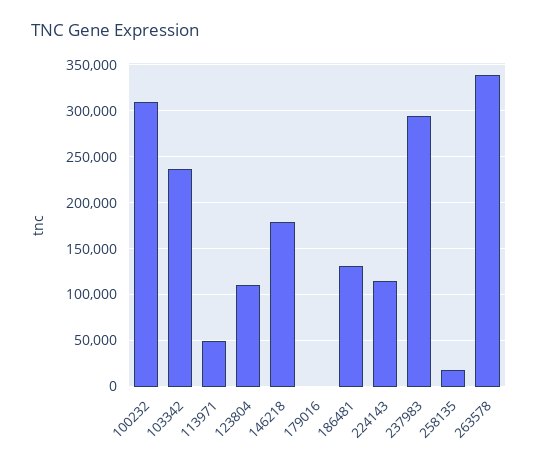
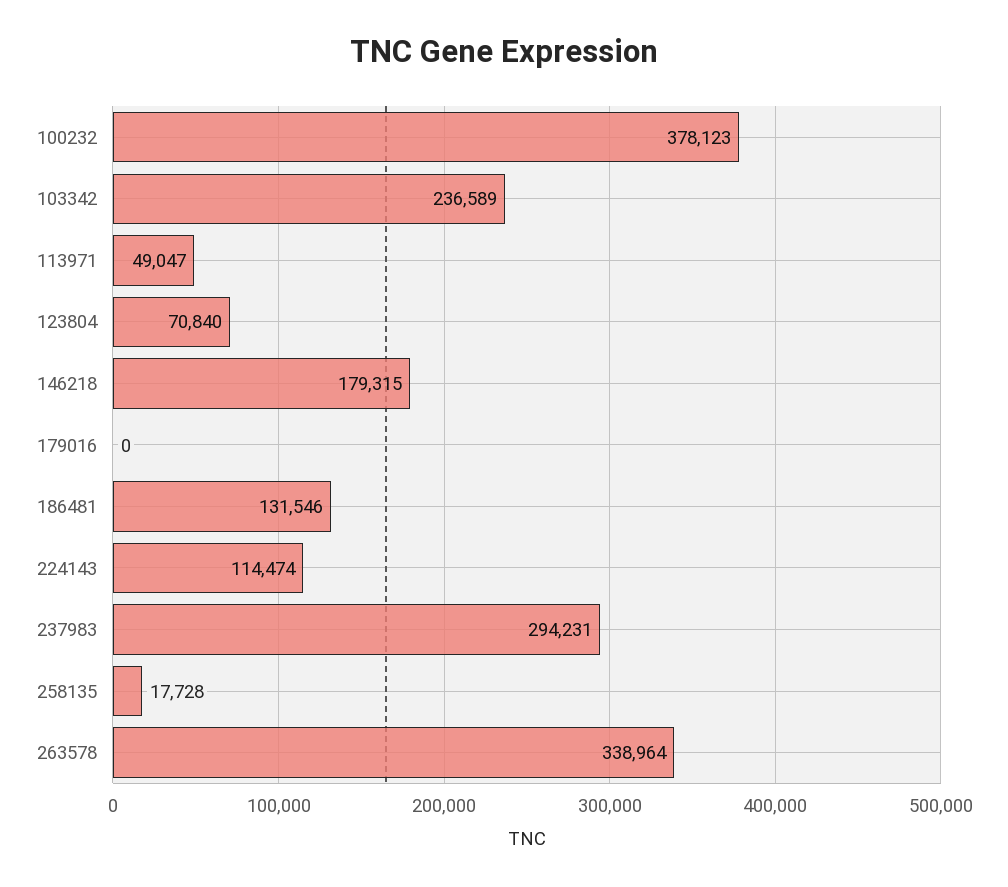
  {
-   "100232": 310000,
+   "100232": 378123,
    "103342": 236589,
    "113971": 49047,
-   "123804": 110000,
+   "123804": 70840,
    "146218": 179315,
    "179016": 0,
    "186481": 131546,
    "224143": 114474,
    "237983": 294231,
    "258135": 17728,
    "263578": 338964
  }

